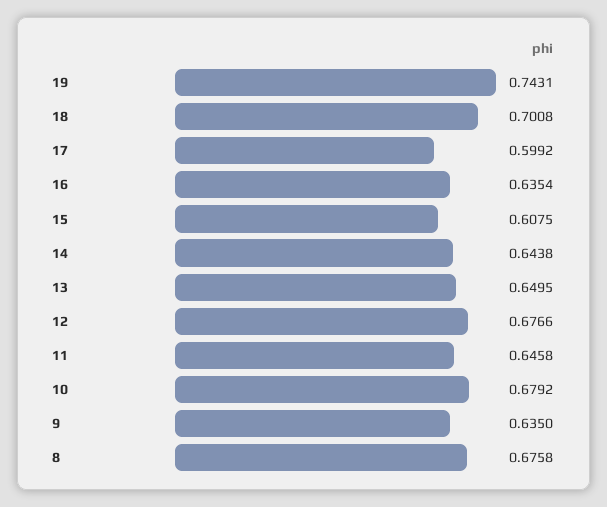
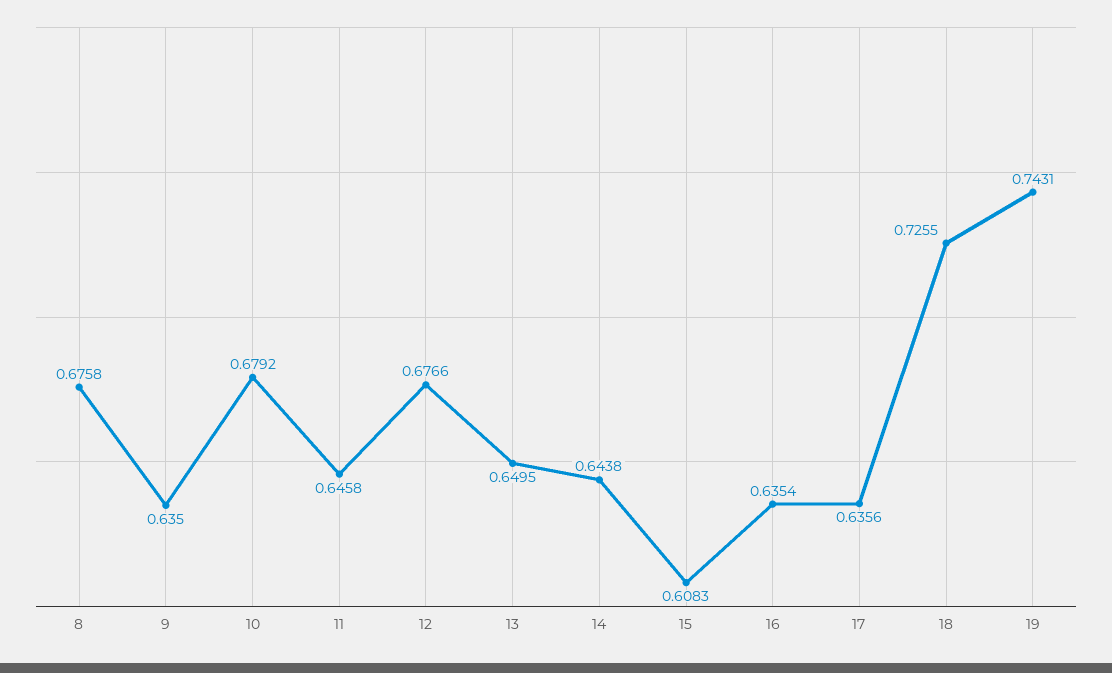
  {
    "19": 0.7431,
-   "18": 0.7008,
+   "18": 0.7255,
-   "17": 0.5992,
+   "17": 0.6356,
    "16": 0.6354,
-   "15": 0.6075,
+   "15": 0.6083,
    "14": 0.6438,
    "13": 0.6495,
    "12": 0.6766,
    "11": 0.6458,
    "10": 0.6792,
    "9": 0.635,
    "8": 0.6758
  }

